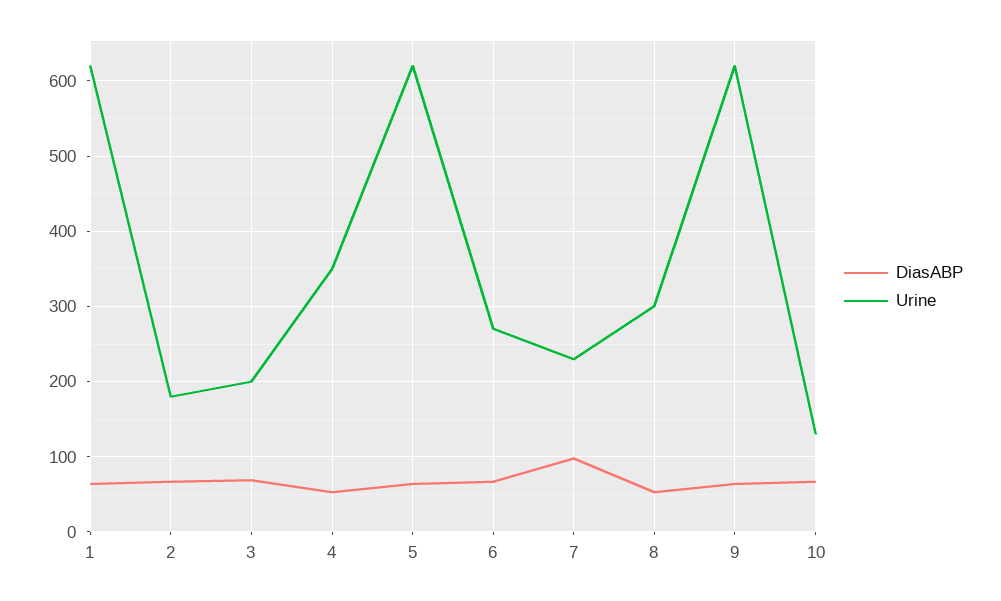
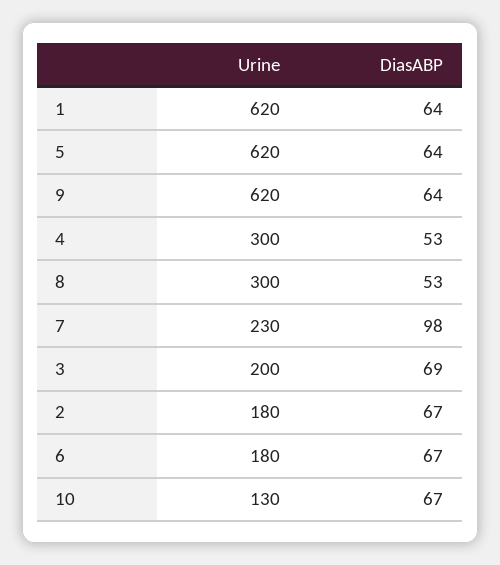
  {
    "DiasABP": {
      "1": 64,
      "2": 67,
      "3": 69,
      "4": 53,
      "5": 64,
      "6": 67,
      "7": 98,
      "8": 53,
      "9": 64,
      "10": 67
    },
    "Urine": {
      "1": 620,
      "2": 180,
      "3": 200,
-     "4": 350,
+     "4": 300,
      "5": 620,
-     "6": 270,
+     "6": 180,
      "7": 230,
      "8": 300,
      "9": 620,
      "10": 130
    }
  }

